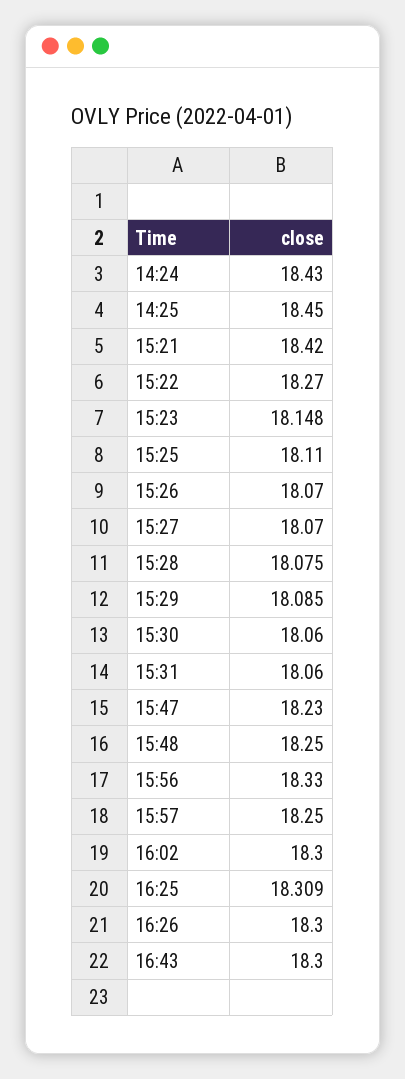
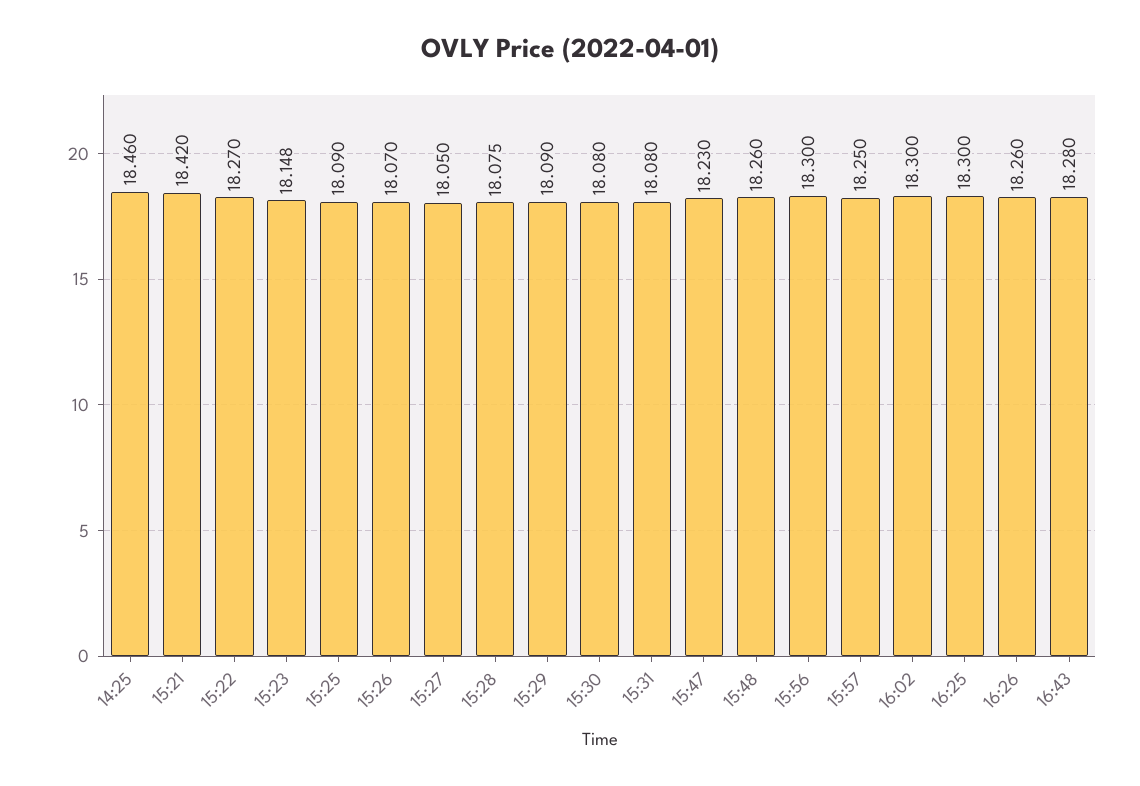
  {
-   "14:24": 18.43,
-   "14:25": 18.45,
+   "14:25": 18.46,
    "15:21": 18.42,
    "15:22": 18.27,
    "15:23": 18.148,
-   "15:25": 18.11,
+   "15:25": 18.09,
    "15:26": 18.07,
-   "15:27": 18.07,
+   "15:27": 18.05,
    "15:28": 18.075,
-   "15:29": 18.085,
+   "15:29": 18.09,
-   "15:30": 18.06,
+   "15:30": 18.08,
-   "15:31": 18.06,
+   "15:31": 18.08,
    "15:47": 18.23,
-   "15:48": 18.25,
+   "15:48": 18.26,
-   "15:56": 18.33,
+   "15:56": 18.3,
    "15:57": 18.25,
    "16:02": 18.3,
-   "16:25": 18.309,
+   "16:25": 18.3,
-   "16:26": 18.3,
+   "16:26": 18.26,
-   "16:43": 18.3
+   "16:43": 18.28
  }

